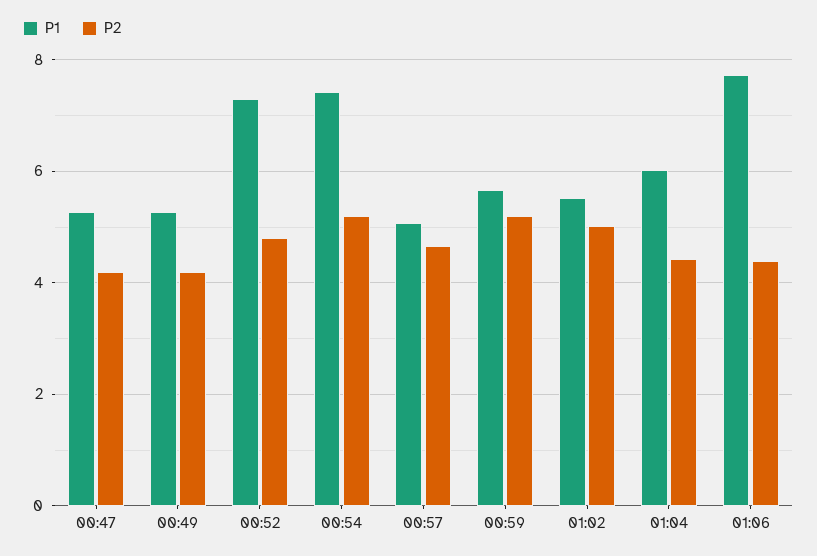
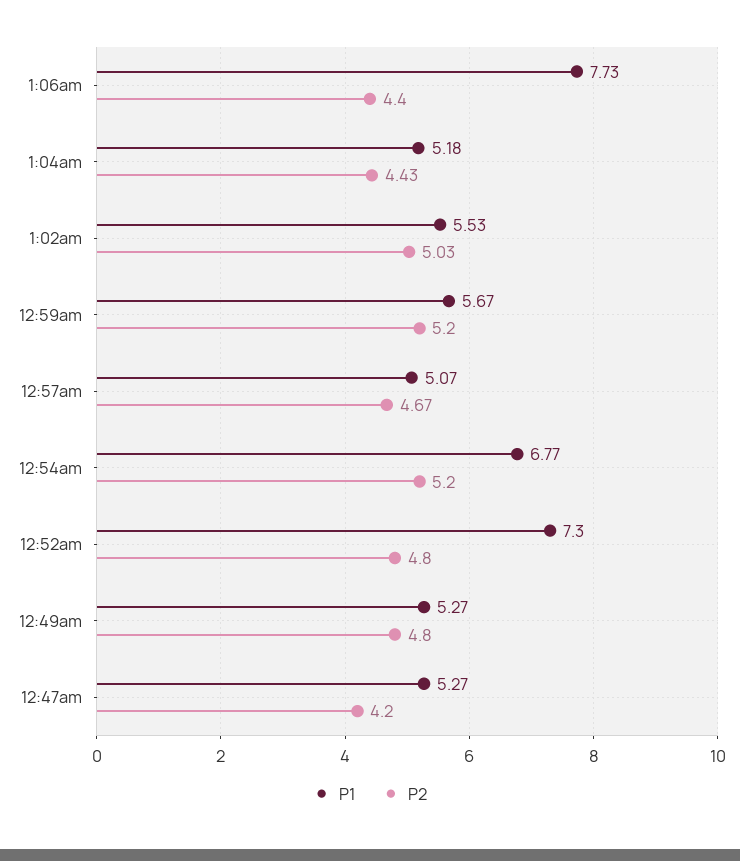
  {
    "P1": {
      "00:47": 5.27,
      "00:49": 5.27,
      "00:52": 7.3,
-     "00:54": 7.4,
+     "00:54": 6.77,
      "00:57": 5.07,
      "00:59": 5.67,
      "01:02": 5.53,
-     "01:04": 6,
+     "01:04": 5.18,
      "01:06": 7.73
    },
    "P2": {
      "00:47": 4.2,
-     "00:49": 4.2,
+     "00:49": 4.8,
      "00:52": 4.8,
      "00:54": 5.2,
      "00:57": 4.67,
      "00:59": 5.2,
      "01:02": 5.03,
      "01:04": 4.43,
      "01:06": 4.4
    }
  }

